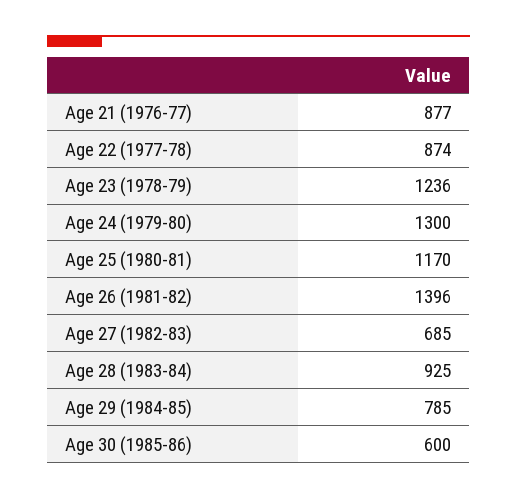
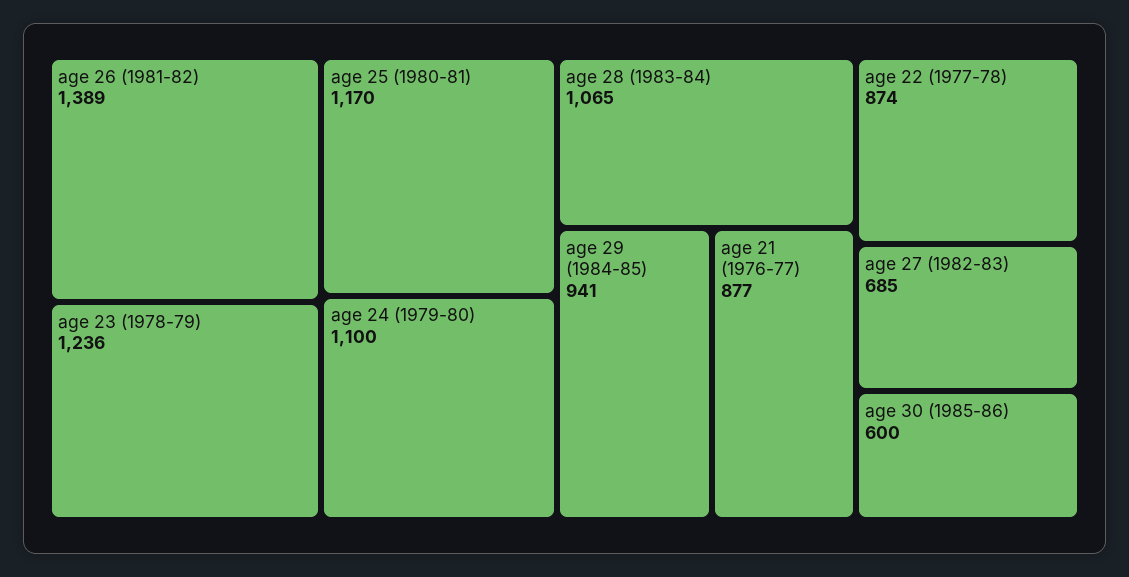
  {
    "Age 21 (1976-77)": 877,
    "Age 22 (1977-78)": 874,
    "Age 23 (1978-79)": 1236,
-   "Age 24 (1979-80)": 1300,
+   "Age 24 (1979-80)": 1100,
    "Age 25 (1980-81)": 1170,
-   "Age 26 (1981-82)": 1396,
+   "Age 26 (1981-82)": 1389,
    "Age 27 (1982-83)": 685,
-   "Age 28 (1983-84)": 925,
+   "Age 28 (1983-84)": 1065,
-   "Age 29 (1984-85)": 785,
+   "Age 29 (1984-85)": 941,
    "Age 30 (1985-86)": 600
  }

